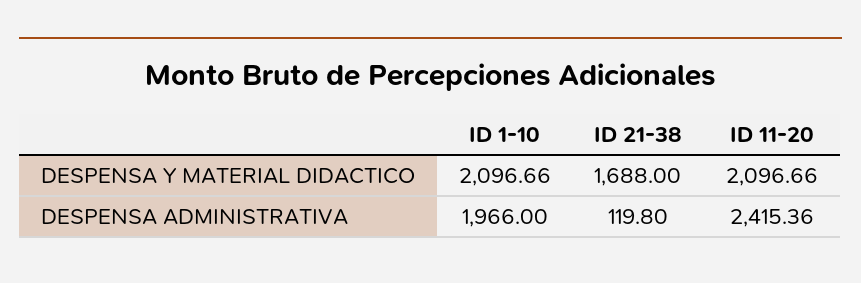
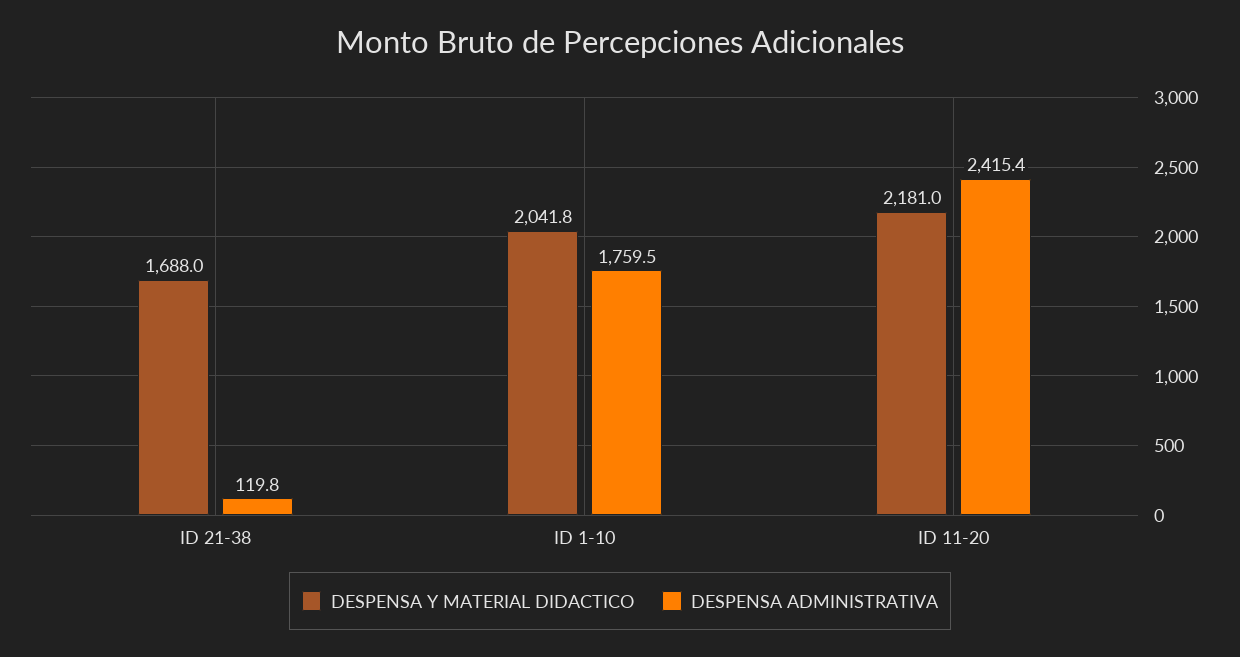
  {
    "DESPENSA Y MATERIAL DIDACTICO": {
-     "ID 1-10": 2096.66,
+     "ID 1-10": 2041.8,
      "ID 21-38": 1688,
-     "ID 11-20": 2096.66
+     "ID 11-20": 2181
    },
    "DESPENSA ADMINISTRATIVA": {
-     "ID 1-10": 1966,
+     "ID 1-10": 1759.5,
      "ID 21-38": 119.8,
      "ID 11-20": 2415.36
    }
  }

